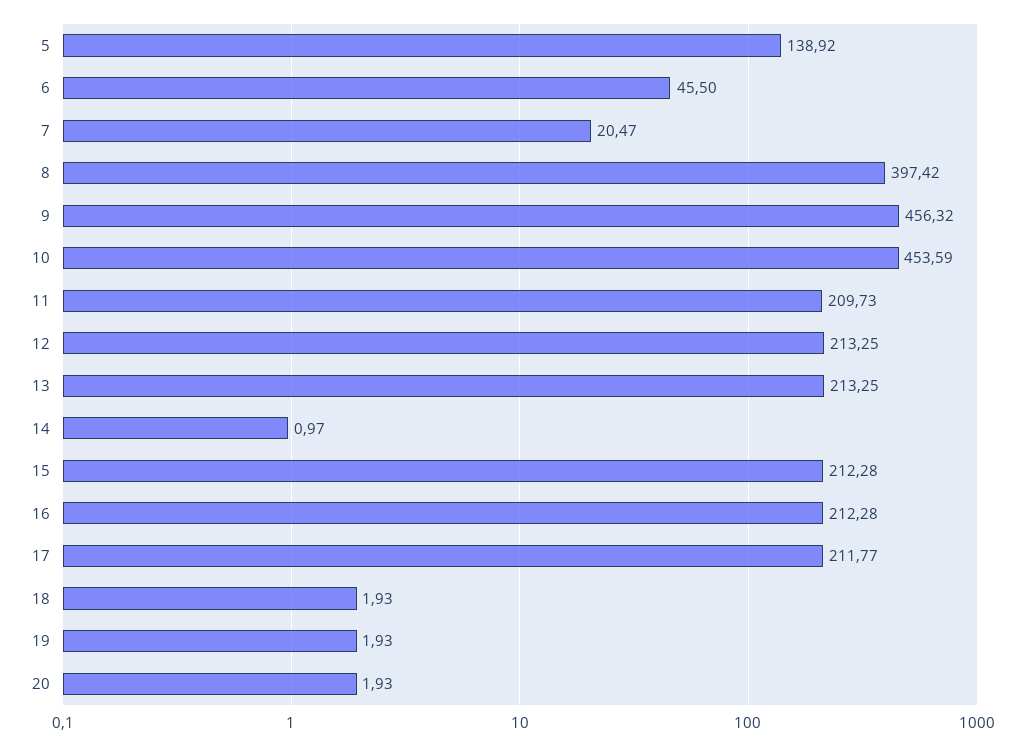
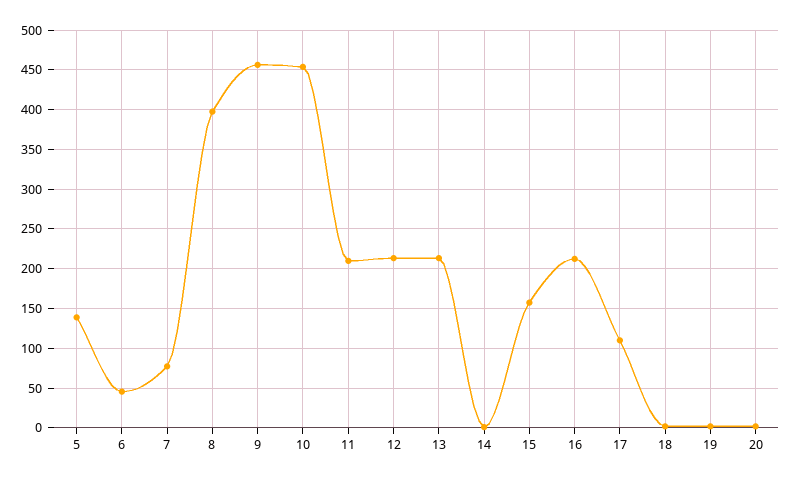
  {
    "5": 138.92,
    "6": 45.5,
-   "7": 20.47,
+   "7": 80,
    "8": 397.42,
    "9": 456.32,
    "10": 453.59,
    "11": 209.73,
    "12": 213.25,
    "13": 213.25,
    "14": 0.97,
-   "15": 212.28,
+   "15": 160,
    "16": 212.28,
-   "17": 211.77,
+   "17": 110,
    "18": 1.93,
    "19": 1.93,
    "20": 1.93
  }

